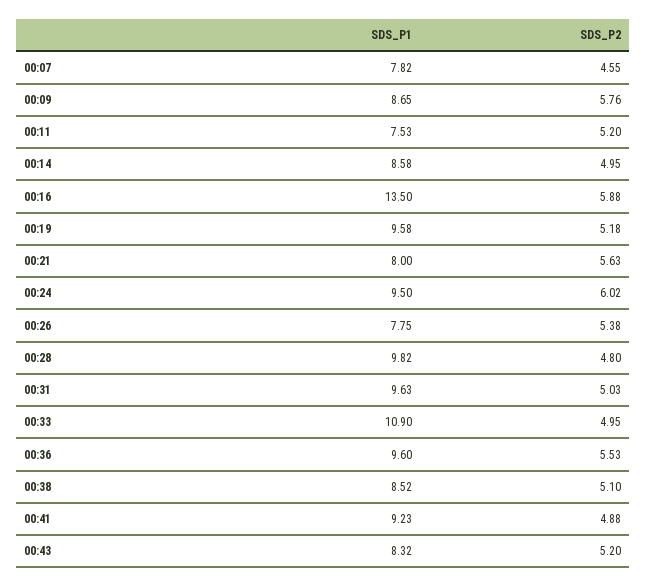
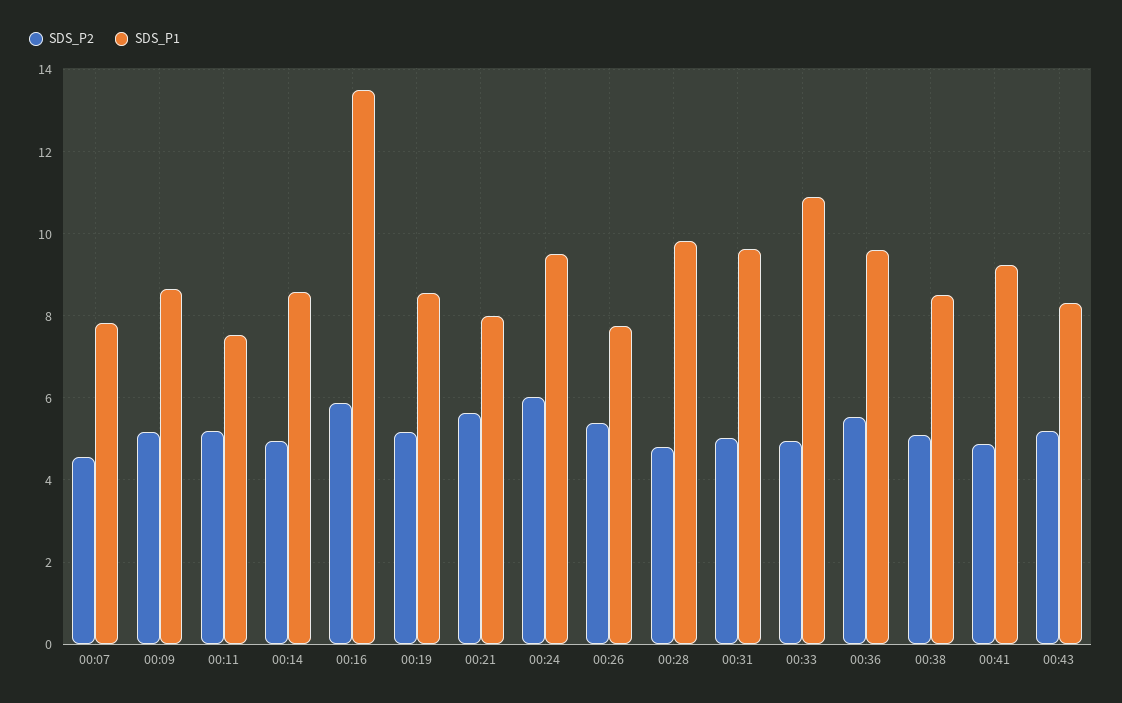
  {
    "SDS_P1": {
      "00:07": 7.82,
      "00:09": 8.65,
      "00:11": 7.53,
      "00:14": 8.58,
      "00:16": 13.5,
-     "00:19": 9.58,
+     "00:19": 8.6,
      "00:21": 8,
      "00:24": 9.5,
      "00:26": 7.75,
      "00:28": 9.82,
      "00:31": 9.63,
      "00:33": 10.9,
      "00:36": 9.6,
      "00:38": 8.52,
      "00:41": 9.23,
      "00:43": 8.32
    },
    "SDS_P2": {
      "00:07": 4.55,
-     "00:09": 5.76,
+     "00:09": 5.2,
      "00:11": 5.2,
      "00:14": 4.95,
      "00:16": 5.88,
      "00:19": 5.18,
      "00:21": 5.63,
      "00:24": 6.02,
      "00:26": 5.38,
      "00:28": 4.8,
      "00:31": 5.03,
      "00:33": 4.95,
      "00:36": 5.53,
      "00:38": 5.1,
      "00:41": 4.88,
      "00:43": 5.2
    }
  }

